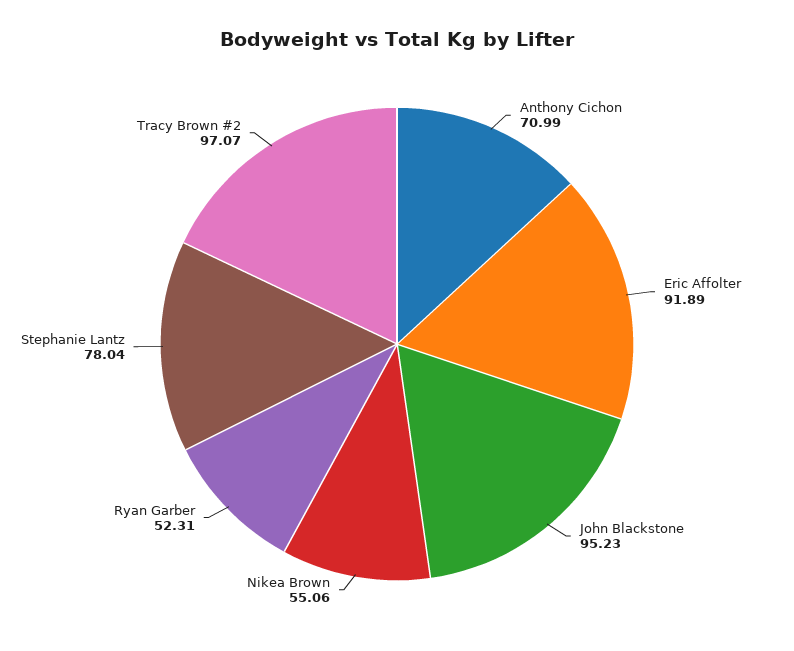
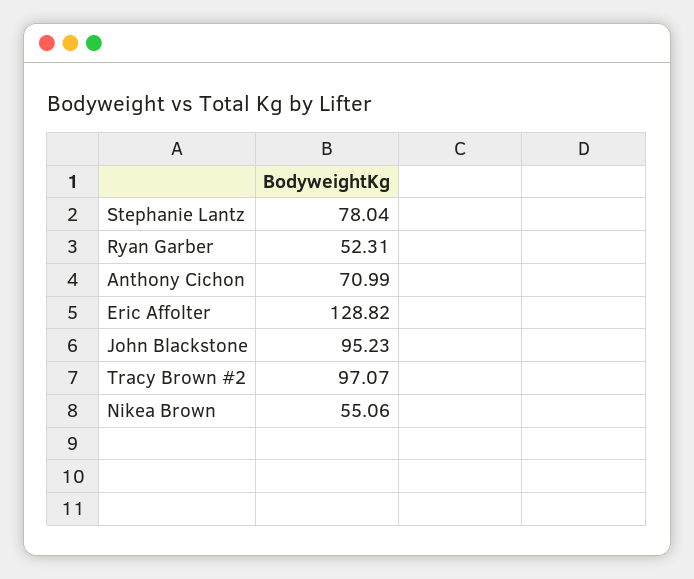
  {
    "Anthony Cichon": 70.99,
-   "Eric Affolter": 91.89,
+   "Eric Affolter": 128.82,
    "John Blackstone": 95.23,
    "Nikea Brown": 55.06,
    "Ryan Garber": 52.31,
    "Stephanie Lantz": 78.04,
    "Tracy Brown #2": 97.07
  }

